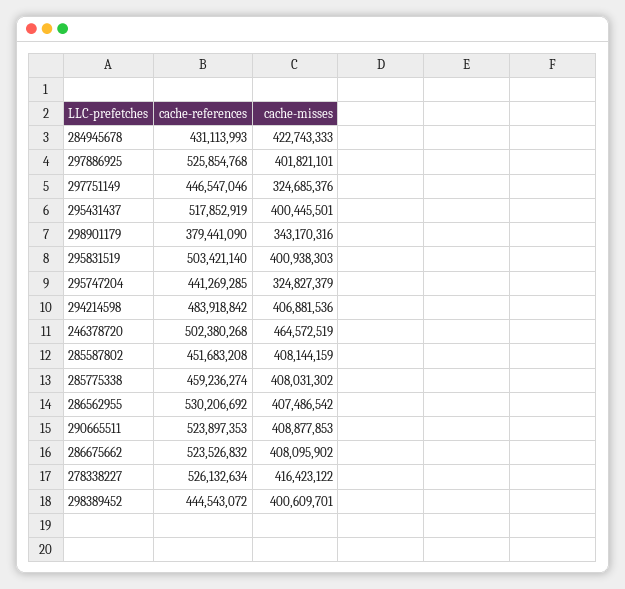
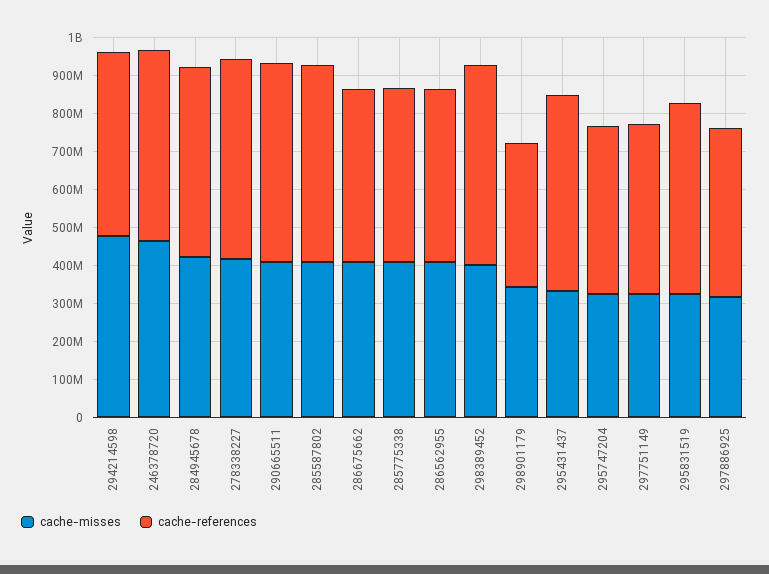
  {
    "cache-references": {
-     "284945678": 431113993,
+     "284945678": 500000000,
-     "297886925": 525854768,
+     "297886925": 450000000,
      "297751149": 446547046,
      "295431437": 517852919,
      "298901179": 379441090,
      "295831519": 503421140,
      "295747204": 441269285,
      "294214598": 483918842,
      "246378720": 502380268,
-     "285587802": 451683208,
+     "285587802": 525000000,
      "285775338": 459236274,
-     "286562955": 530206692,
+     "286562955": 450000000,
      "290665511": 523897353,
-     "286675662": 523526832,
+     "286675662": 450000000,
      "278338227": 526132634,
-     "298389452": 444543072
+     "298389452": 525000000
    },
    "cache-misses": {
      "284945678": 422743333,
-     "297886925": 401821101,
+     "297886925": 325000000,
      "297751149": 324685376,
-     "295431437": 400445501,
+     "295431437": 325000000,
      "298901179": 343170316,
-     "295831519": 400938303,
+     "295831519": 325000000,
      "295747204": 324827379,
-     "294214598": 406881536,
+     "294214598": 475000000,
      "246378720": 464572519,
      "285587802": 408144159,
      "285775338": 408031302,
      "286562955": 407486542,
      "290665511": 408877853,
      "286675662": 408095902,
      "278338227": 416423122,
      "298389452": 400609701
    }
  }

